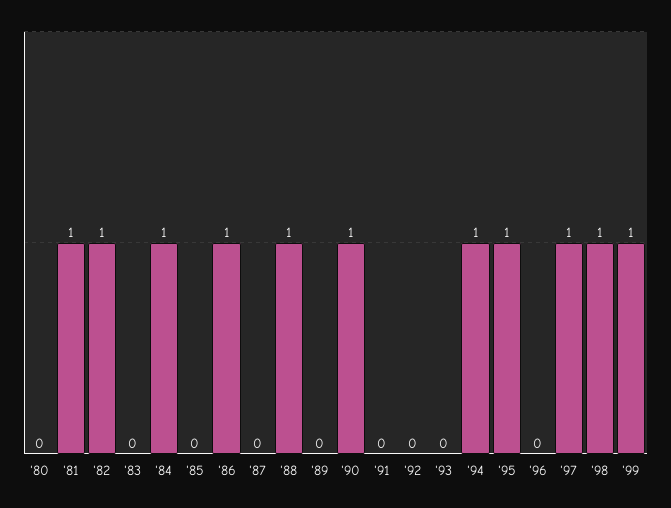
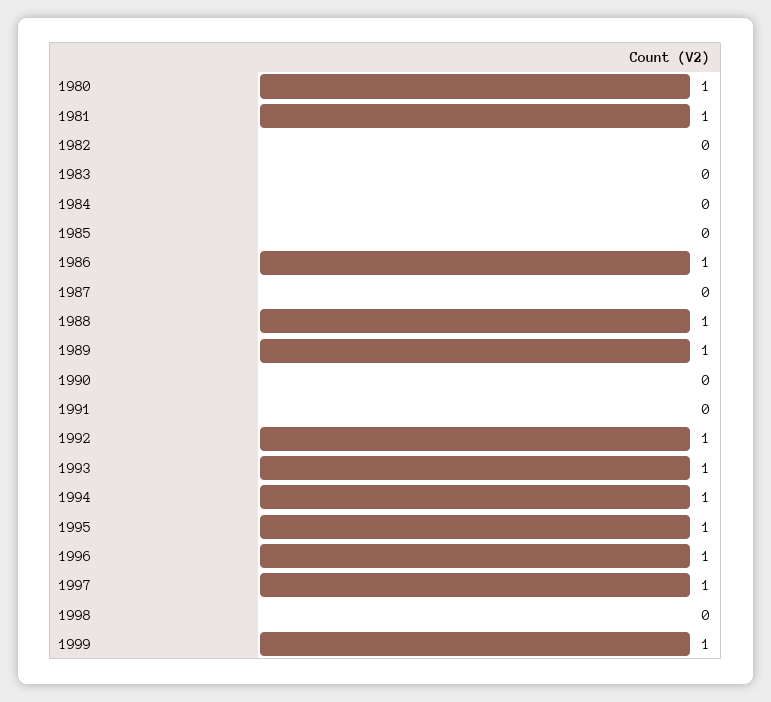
  {
-   "'80": 0,
+   "'80": 1,
    "'81": 1,
-   "'82": 1,
+   "'82": 0,
    "'83": 0,
-   "'84": 1,
+   "'84": 0,
    "'85": 0,
    "'86": 1,
    "'87": 0,
    "'88": 1,
-   "'89": 0,
+   "'89": 1,
-   "'90": 1,
+   "'90": 0,
    "'91": 0,
-   "'92": 0,
+   "'92": 1,
-   "'93": 0,
+   "'93": 1,
    "'94": 1,
    "'95": 1,
-   "'96": 0,
+   "'96": 1,
    "'97": 1,
-   "'98": 1,
+   "'98": 0,
    "'99": 1
  }

